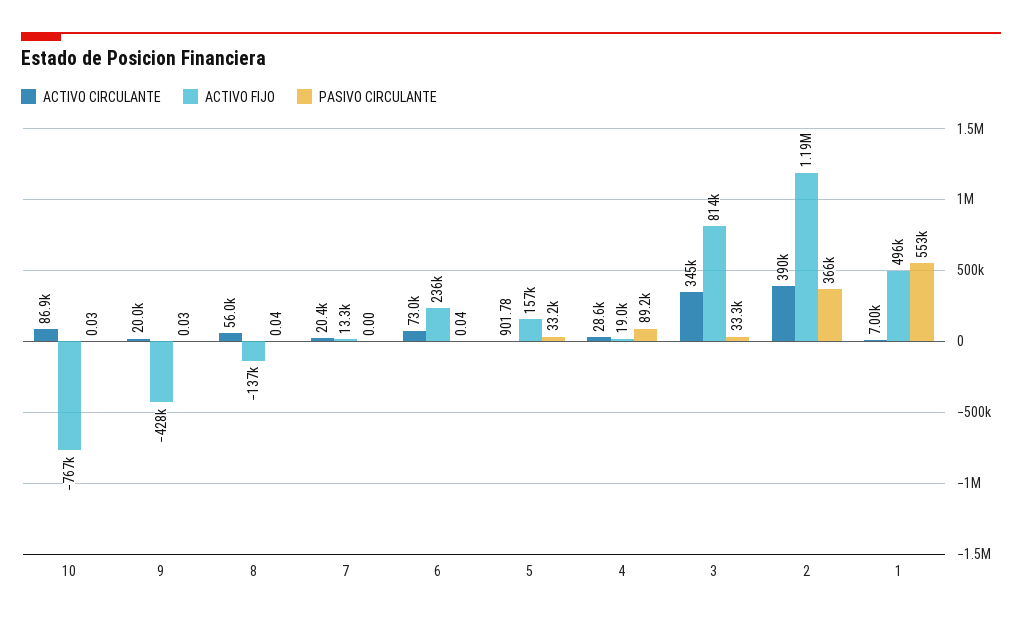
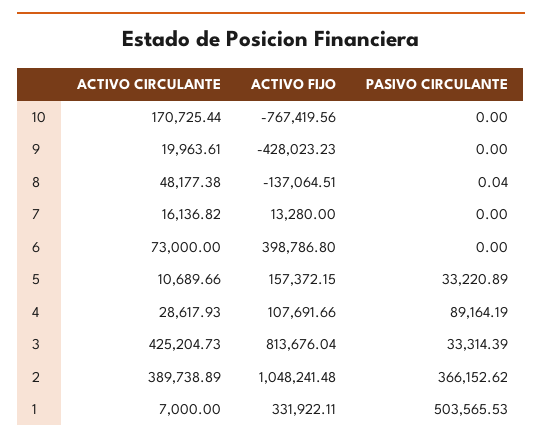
  {
    "ACTIVO CIRCULANTE": {
-     "10": 86900,
+     "10": 170725.44,
      "9": 19963.61,
-     "8": 56000,
+     "8": 48177.38,
-     "7": 20400,
+     "7": 16136.82,
      "6": 73000,
-     "5": 901.78,
+     "5": 10689.66,
      "4": 28617.93,
-     "3": 345000,
+     "3": 425204.73,
      "2": 389738.89,
      "1": 7000
    },
    "ACTIVO FIJO": {
      "10": -767419.56,
      "9": -428023.23,
      "8": -137064.51,
      "7": 13280,
-     "6": 236000,
+     "6": 398786.8,
      "5": 157372.15,
-     "4": 19000,
+     "4": 107691.66,
      "3": 813676.04,
-     "2": 1190000,
+     "2": 1048241.48,
-     "1": 496000
+     "1": 331922.11
    },
    "PASIVO CIRCULANTE": {
-     "10": 0.03,
+     "10": 0,
-     "9": 0.03,
+     "9": 0,
      "8": 0.04,
      "7": 0,
-     "6": 0.04,
+     "6": 0,
      "5": 33220.89,
      "4": 89164.19,
      "3": 33314.39,
      "2": 366152.62,
-     "1": 553000
+     "1": 503565.53
    }
  }

